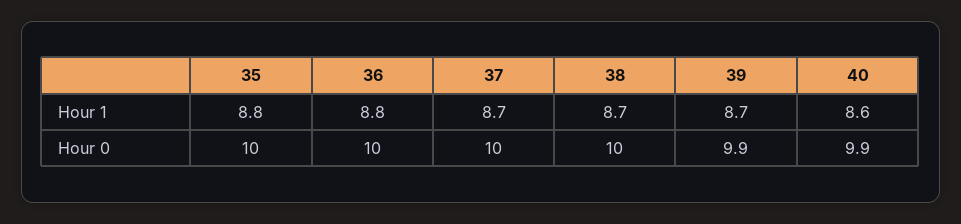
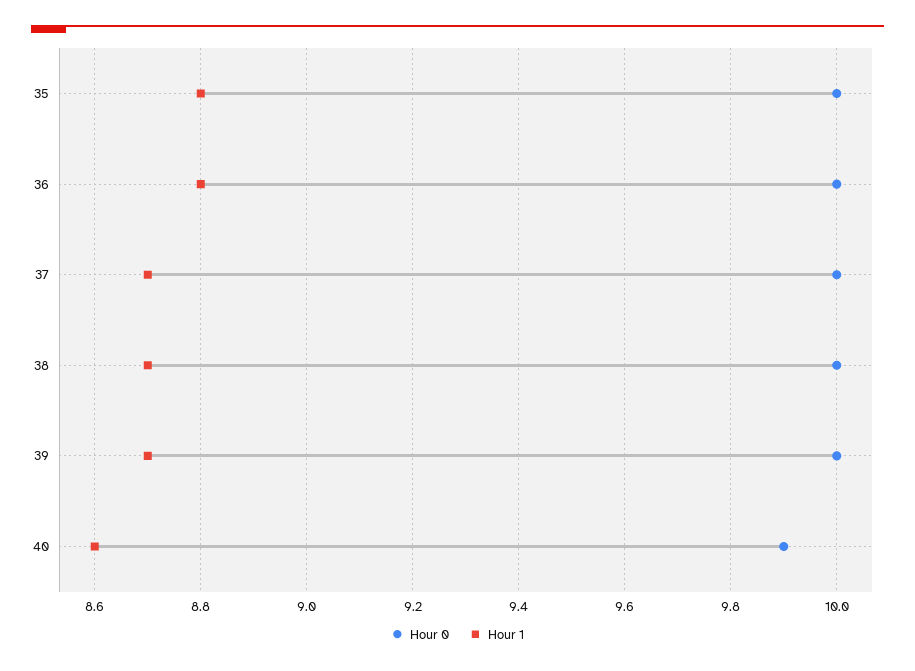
  {
    "Hour 1": {
      "35": 8.8,
      "36": 8.8,
      "37": 8.7,
      "38": 8.7,
      "39": 8.7,
      "40": 8.6
    },
    "Hour 0": {
      "35": 10,
      "36": 10,
      "37": 10,
      "38": 10,
-     "39": 9.9,
+     "39": 10,
      "40": 9.9
    }
  }

